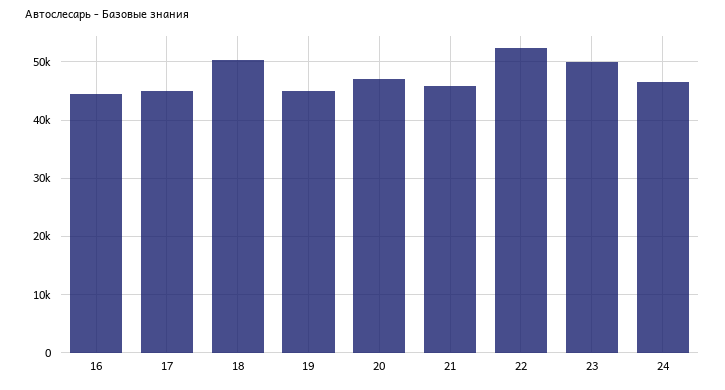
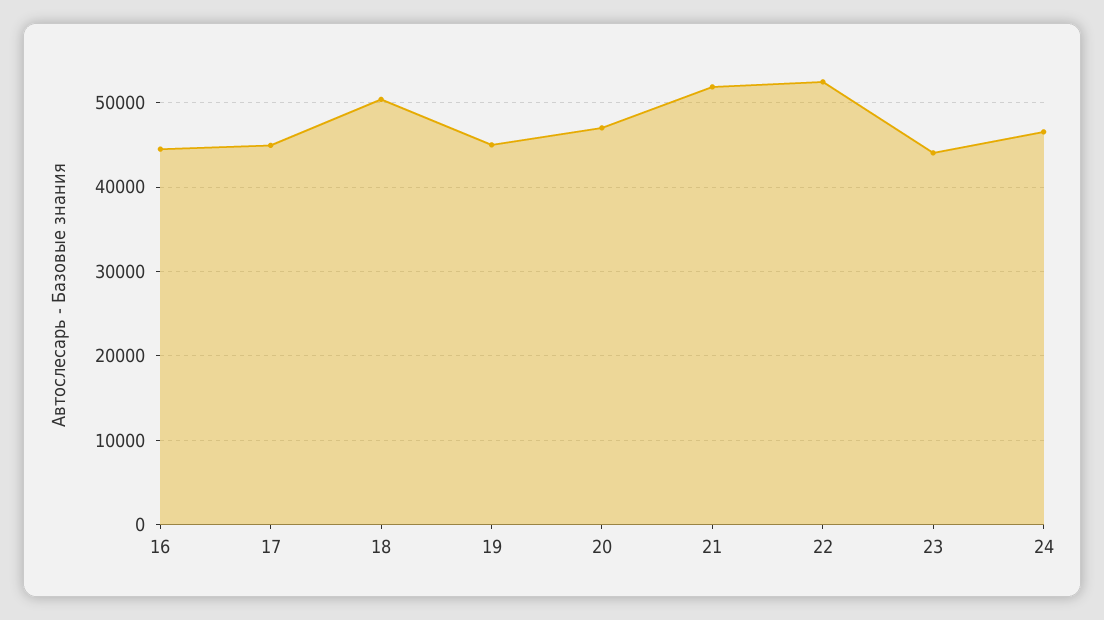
  {
    "16": 44000,
    "17": 45000,
    "18": 50000,
    "19": 45000,
    "20": 47000,
-   "21": 46000,
+   "21": 52000,
    "22": 52000,
-   "23": 50000,
+   "23": 44000,
    "24": 47000
  }

